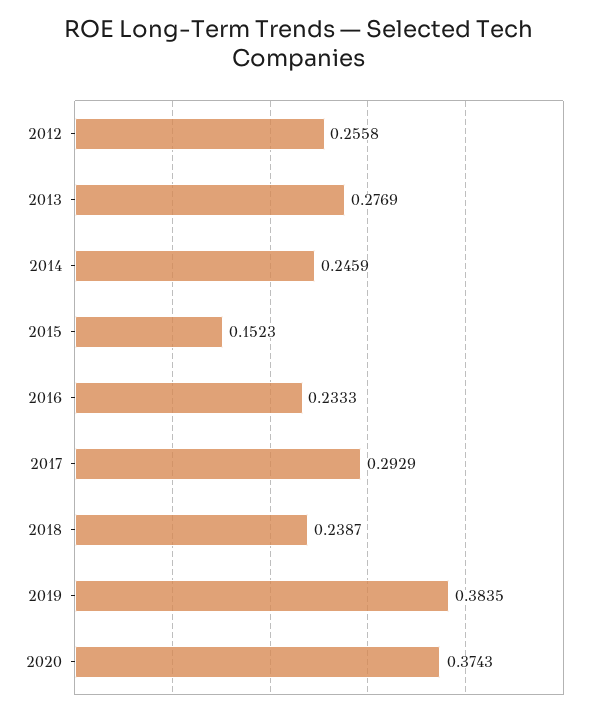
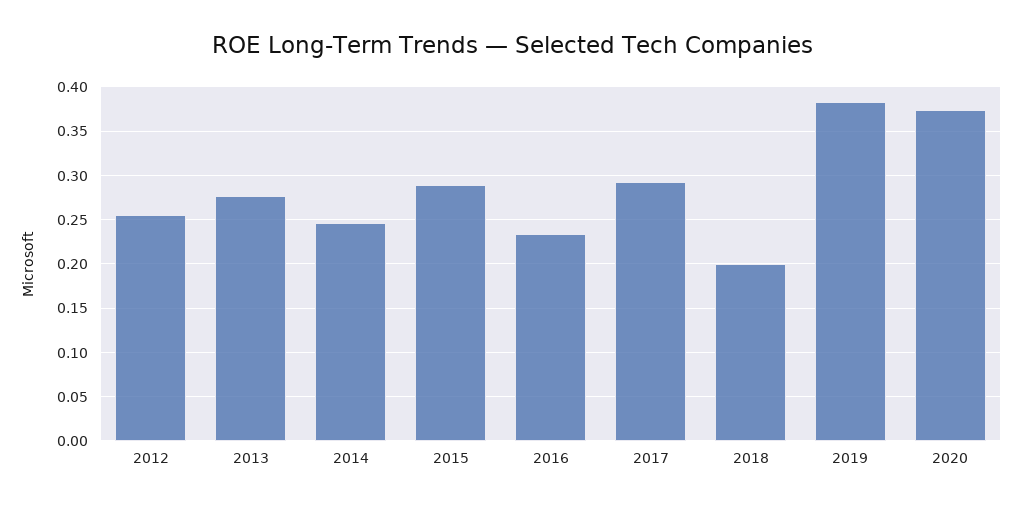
  {
    "2012": 0.2558,
    "2013": 0.2769,
    "2014": 0.2459,
-   "2015": 0.1523,
+   "2015": 0.29,
    "2016": 0.2333,
    "2017": 0.2929,
-   "2018": 0.2387,
+   "2018": 0.2,
    "2019": 0.3835,
    "2020": 0.3743
  }

